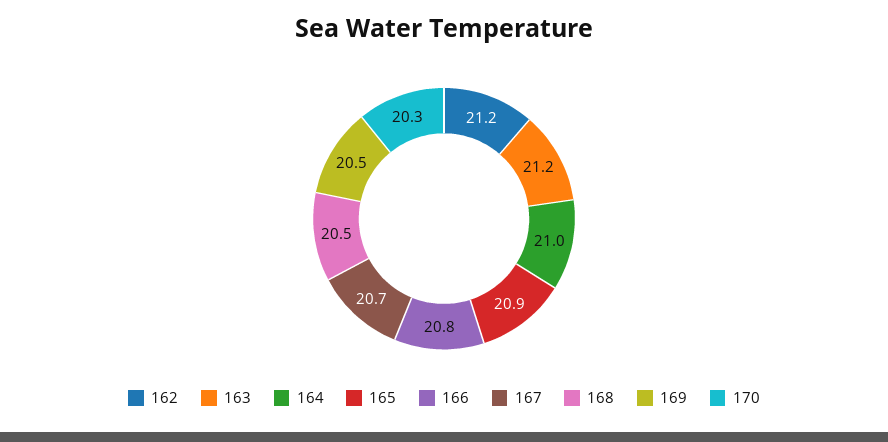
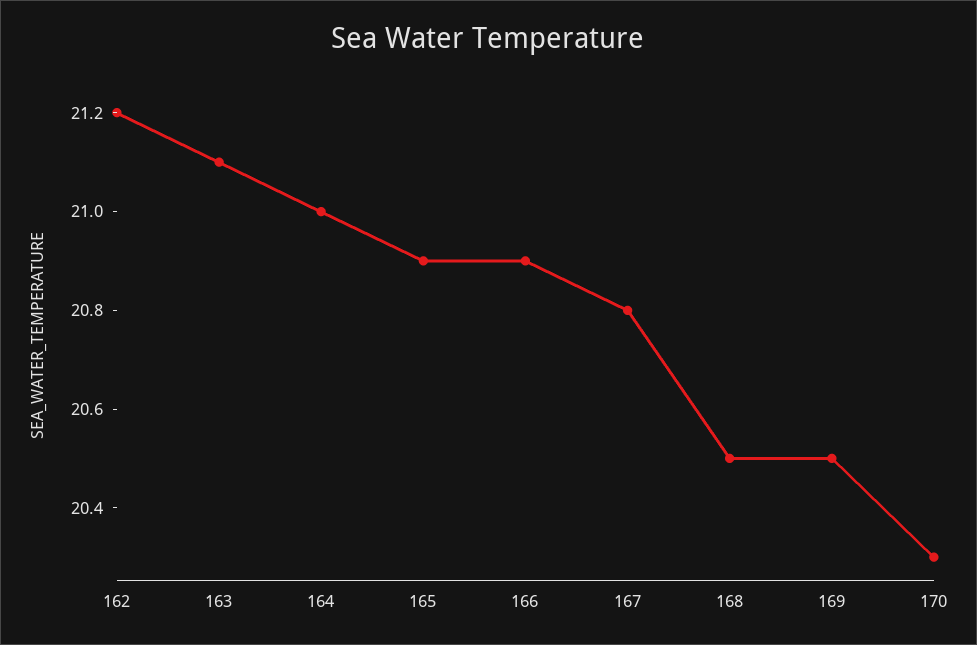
  {
    "162": 21.2,
-   "163": 21.2,
+   "163": 21.1,
    "164": 21,
    "165": 20.9,
-   "166": 20.8,
+   "166": 20.9,
-   "167": 20.7,
+   "167": 20.8,
    "168": 20.5,
    "169": 20.5,
    "170": 20.3
  }

